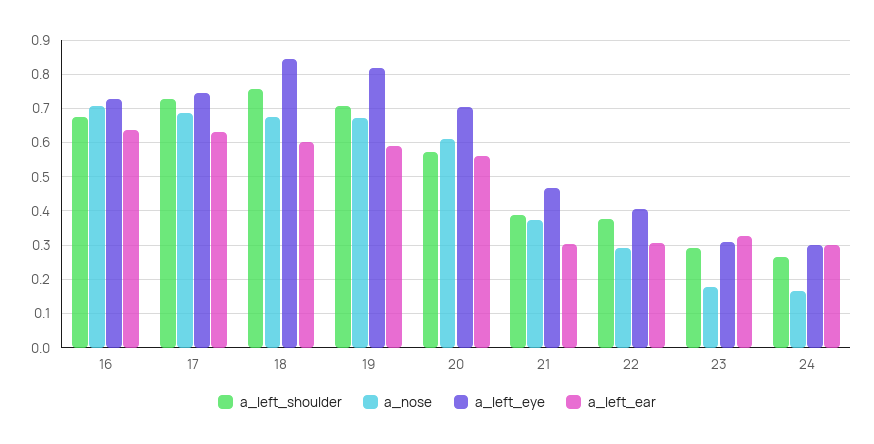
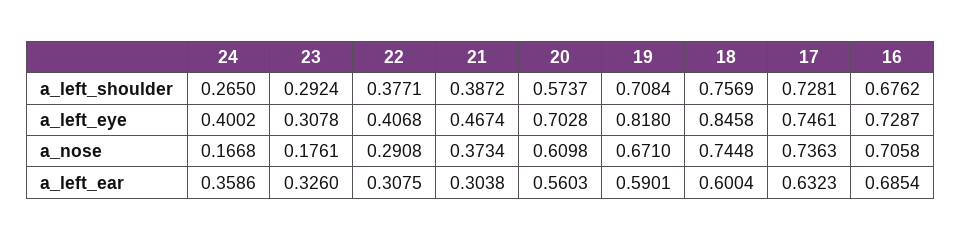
  {
    "a_left_shoulder": {
      "16": 0.6762,
      "17": 0.7281,
      "18": 0.7569,
      "19": 0.7084,
      "20": 0.5737,
      "21": 0.3872,
      "22": 0.3771,
      "23": 0.2924,
      "24": 0.265
    },
    "a_nose": {
      "16": 0.7058,
-     "17": 0.68,
+     "17": 0.7363,
-     "18": 0.68,
+     "18": 0.7448,
      "19": 0.671,
      "20": 0.6098,
      "21": 0.3734,
      "22": 0.2908,
      "23": 0.1761,
      "24": 0.1668
    },
    "a_left_eye": {
      "16": 0.7287,
      "17": 0.7461,
      "18": 0.8458,
      "19": 0.818,
      "20": 0.7028,
      "21": 0.4674,
      "22": 0.4068,
      "23": 0.3078,
-     "24": 0.3
+     "24": 0.4002
    },
    "a_left_ear": {
-     "16": 0.64,
+     "16": 0.6854,
      "17": 0.6323,
      "18": 0.6004,
      "19": 0.5901,
      "20": 0.5603,
      "21": 0.3038,
      "22": 0.3075,
      "23": 0.326,
-     "24": 0.3
+     "24": 0.3586
    }
  }

